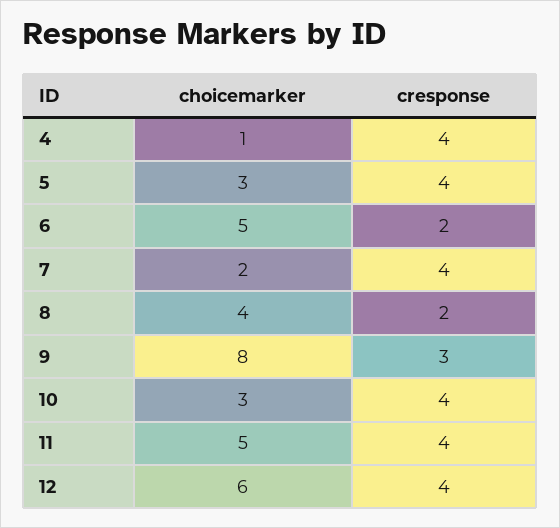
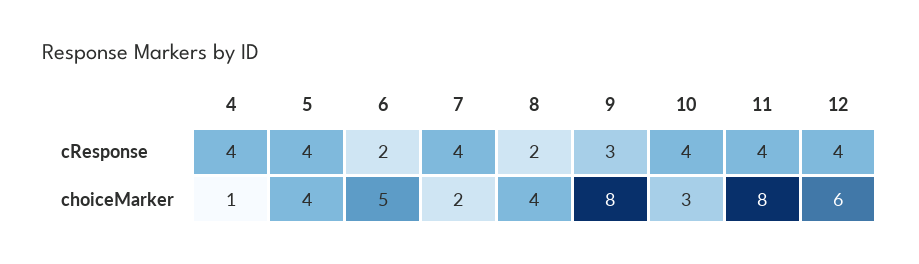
  {
    "choicemarker": {
      "4": 1,
-     "5": 3,
+     "5": 4,
      "6": 5,
      "7": 2,
      "8": 4,
      "9": 8,
      "10": 3,
-     "11": 5,
+     "11": 8,
      "12": 6
    },
    "cresponse": {
      "4": 4,
      "5": 4,
      "6": 2,
      "7": 4,
      "8": 2,
      "9": 3,
      "10": 4,
      "11": 4,
      "12": 4
    }
  }

